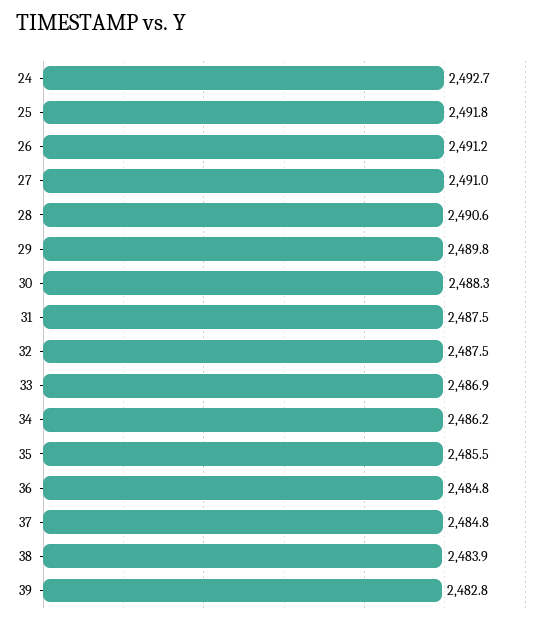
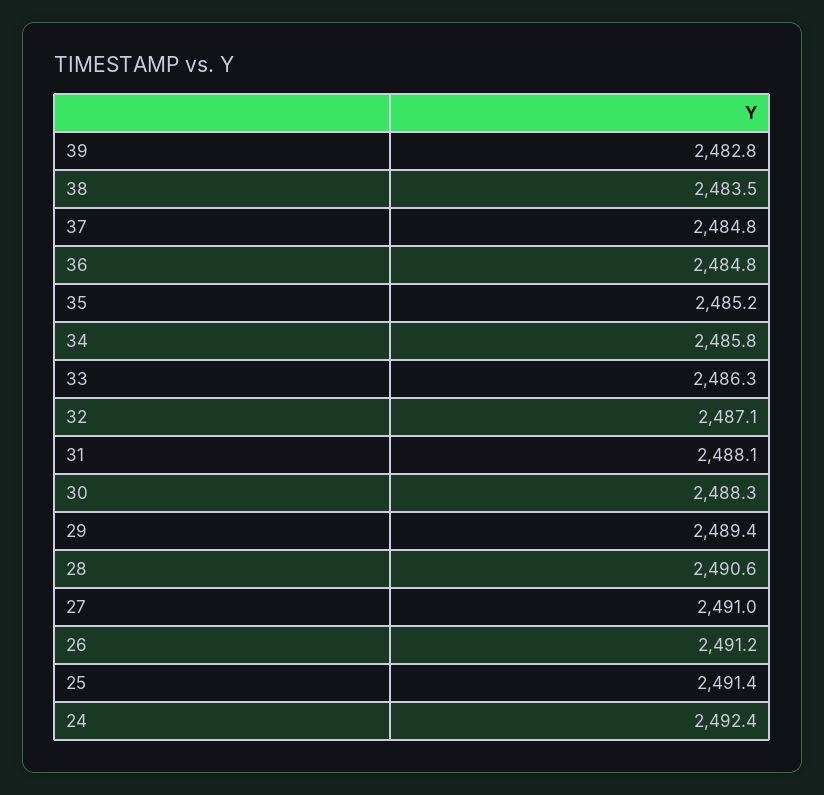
  {
-   "24": 2492.7,
+   "24": 2492.4,
-   "25": 2491.8,
+   "25": 2491.4,
    "26": 2491.2,
    "27": 2491,
    "28": 2490.6,
-   "29": 2489.8,
+   "29": 2489.4,
    "30": 2488.3,
-   "31": 2487.5,
+   "31": 2488.1,
-   "32": 2487.5,
+   "32": 2487.1,
-   "33": 2486.9,
+   "33": 2486.3,
-   "34": 2486.2,
+   "34": 2485.8,
-   "35": 2485.5,
+   "35": 2485.2,
    "36": 2484.8,
    "37": 2484.8,
-   "38": 2483.9,
+   "38": 2483.5,
    "39": 2482.8
  }

